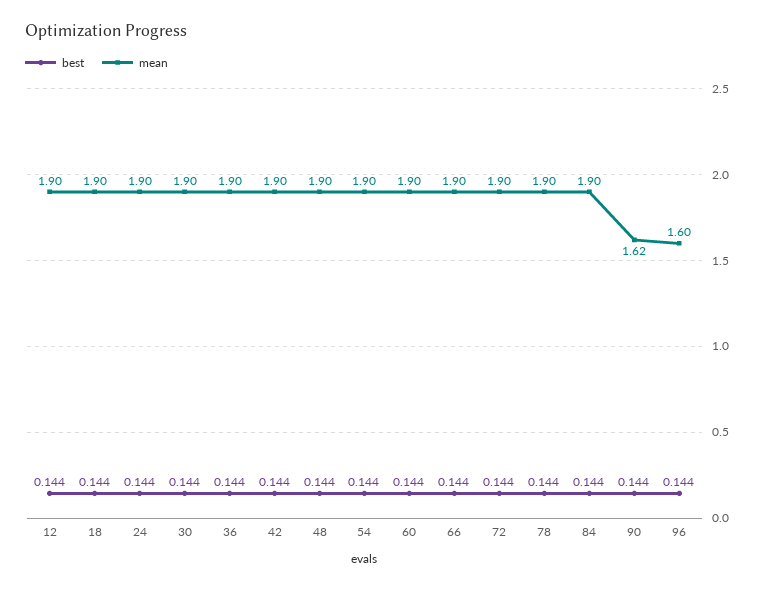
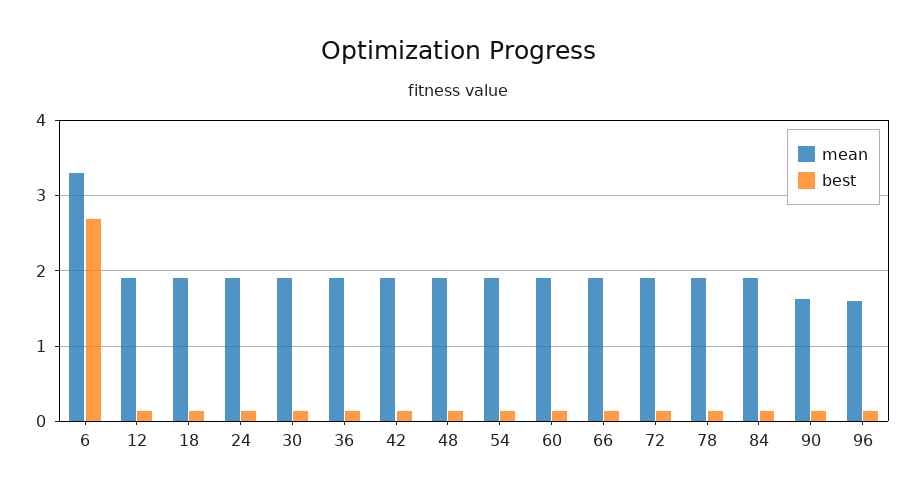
  {
    "best": {
      "12": 0.144,
      "18": 0.144,
      "24": 0.144,
      "30": 0.144,
      "36": 0.144,
      "42": 0.144,
      "48": 0.144,
      "54": 0.144,
      "60": 0.144,
      "66": 0.144,
      "72": 0.144,
      "78": 0.144,
      "84": 0.144,
      "90": 0.144,
-     "96": 0.144
+     "96": 0.144,
+     "6": 2.7
    },
    "mean": {
      "12": 1.9,
      "18": 1.9,
      "24": 1.9,
      "30": 1.9,
      "36": 1.9,
      "42": 1.9,
      "48": 1.9,
      "54": 1.9,
      "60": 1.9,
      "66": 1.9,
      "72": 1.9,
      "78": 1.9,
      "84": 1.9,
      "90": 1.62,
-     "96": 1.6
+     "96": 1.6,
+     "6": 3.3
    }
  }

